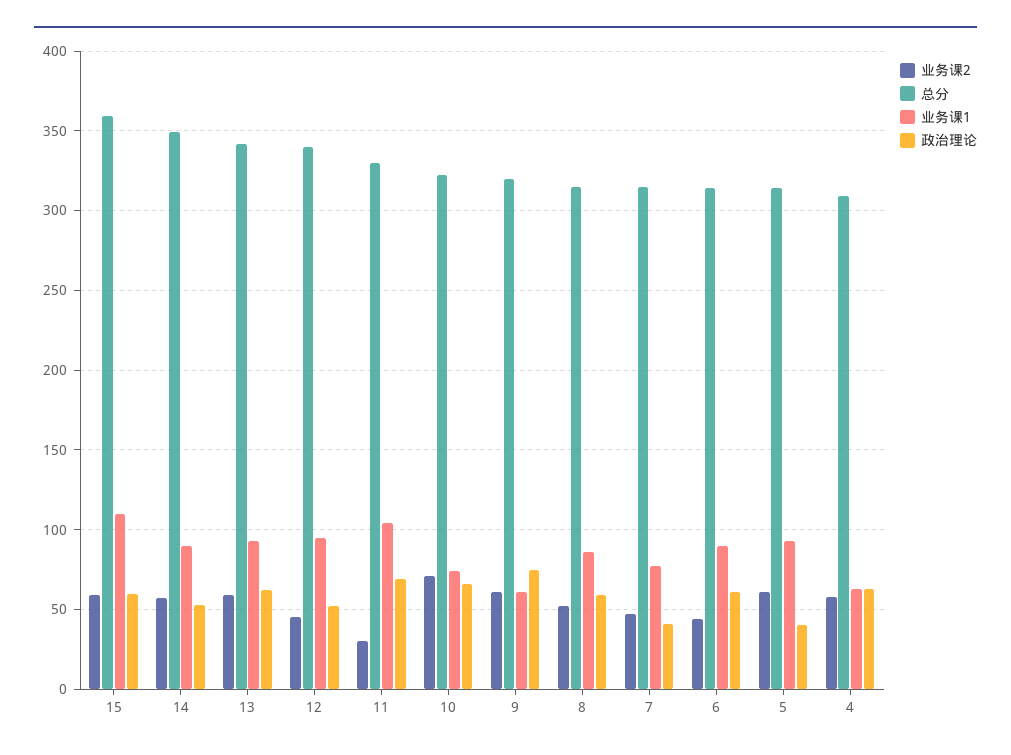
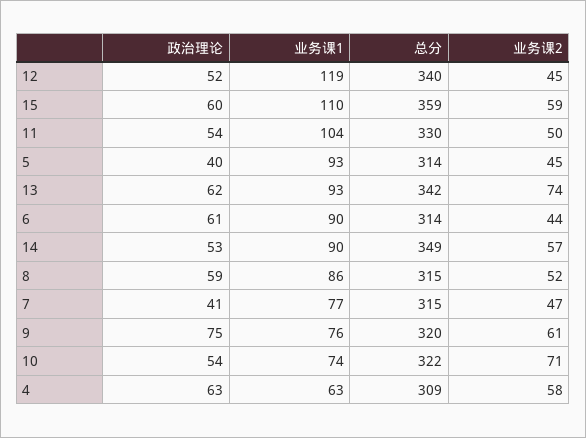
  {
    "业务课2": {
      "15": 59,
      "14": 57,
-     "13": 60,
+     "13": 74,
      "12": 45,
-     "11": 30,
+     "11": 50,
      "10": 71,
      "9": 61,
      "8": 52,
      "7": 47,
      "6": 44,
-     "5": 60,
+     "5": 45,
      "4": 58
    },
    "总分": {
      "15": 359,
      "14": 349,
      "13": 342,
      "12": 340,
      "11": 330,
      "10": 322,
      "9": 320,
      "8": 315,
      "7": 315,
      "6": 314,
      "5": 314,
      "4": 309
    },
    "业务课1": {
      "15": 110,
      "14": 90,
      "13": 93,
-     "12": 95,
+     "12": 119,
      "11": 104,
      "10": 74,
-     "9": 60,
+     "9": 76,
      "8": 86,
      "7": 77,
      "6": 90,
      "5": 93,
      "4": 63
    },
    "政治理论": {
      "15": 60,
      "14": 53,
      "13": 62,
      "12": 52,
-     "11": 70,
+     "11": 54,
-     "10": 65,
+     "10": 54,
      "9": 75,
      "8": 59,
      "7": 41,
      "6": 61,
      "5": 40,
      "4": 63
    }
  }

